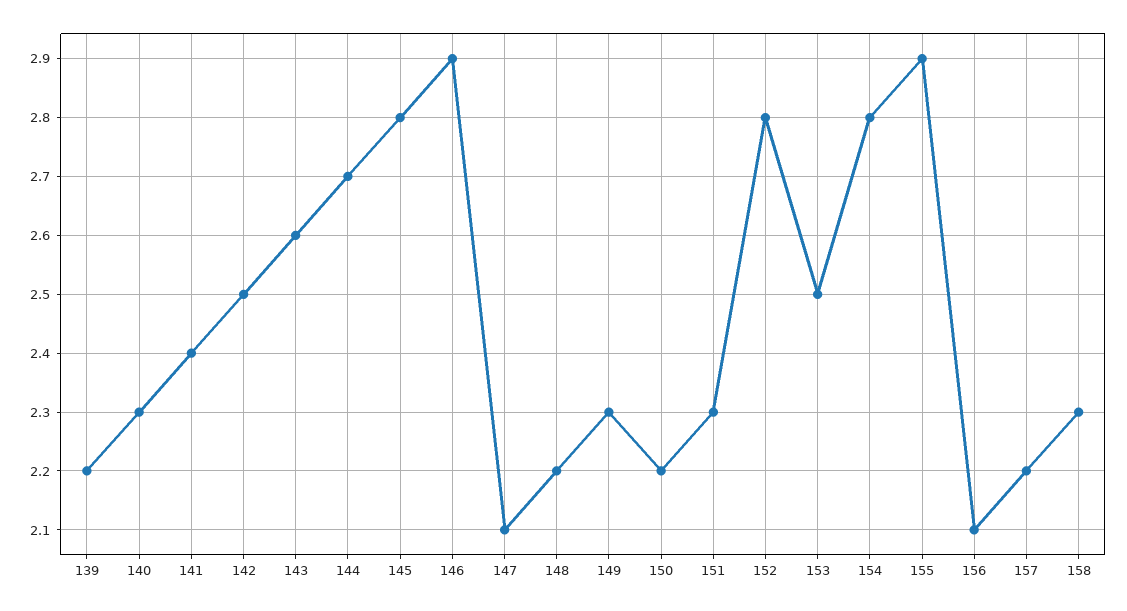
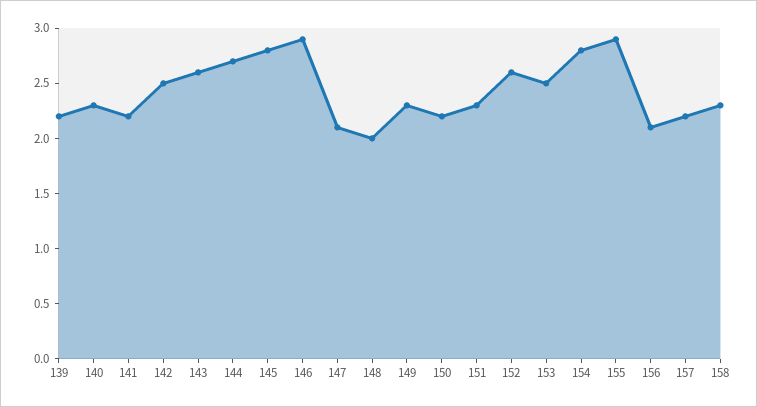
  {
    "139": 2.2,
    "140": 2.3,
-   "141": 2.4,
+   "141": 2.2,
    "142": 2.5,
    "143": 2.6,
    "144": 2.7,
    "145": 2.8,
    "146": 2.9,
    "147": 2.1,
-   "148": 2.2,
+   "148": 2,
    "149": 2.3,
    "150": 2.2,
    "151": 2.3,
-   "152": 2.8,
+   "152": 2.6,
    "153": 2.5,
    "154": 2.8,
    "155": 2.9,
    "156": 2.1,
    "157": 2.2,
    "158": 2.3
  }

